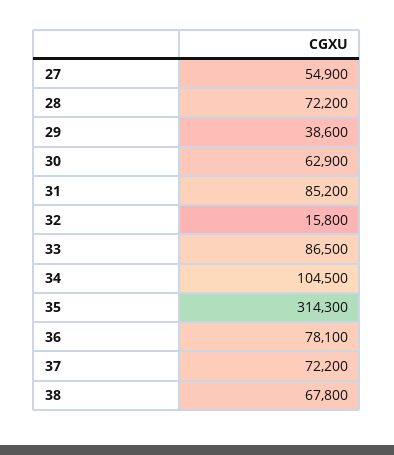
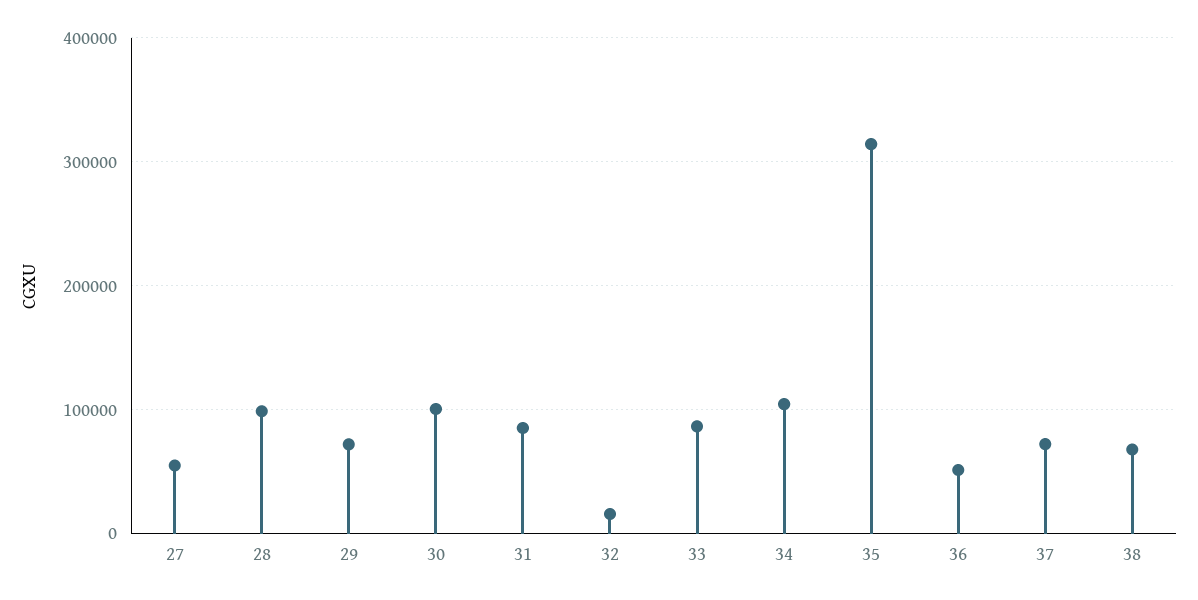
  {
    "27": 54900,
-   "28": 72200,
+   "28": 100000,
-   "29": 38600,
+   "29": 70000,
-   "30": 62900,
+   "30": 100000,
    "31": 85200,
    "32": 15800,
    "33": 86500,
    "34": 104500,
    "35": 314300,
-   "36": 78100,
+   "36": 50000,
    "37": 72200,
    "38": 67800
  }

